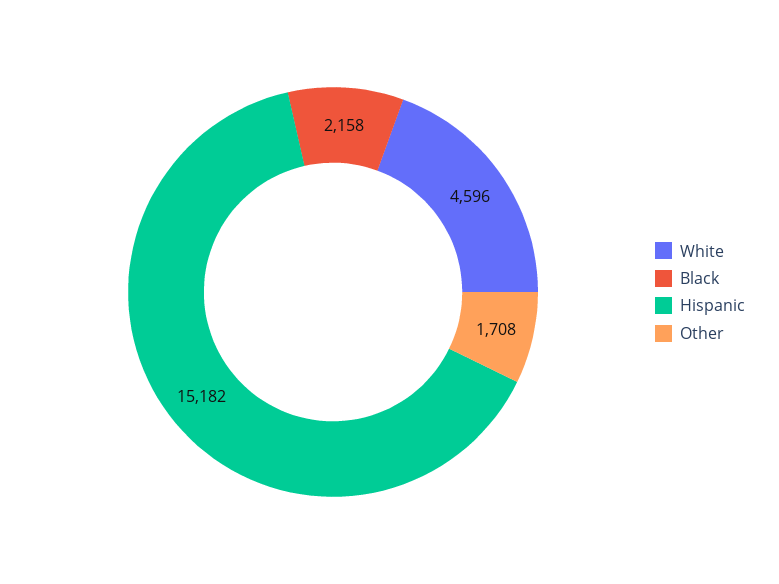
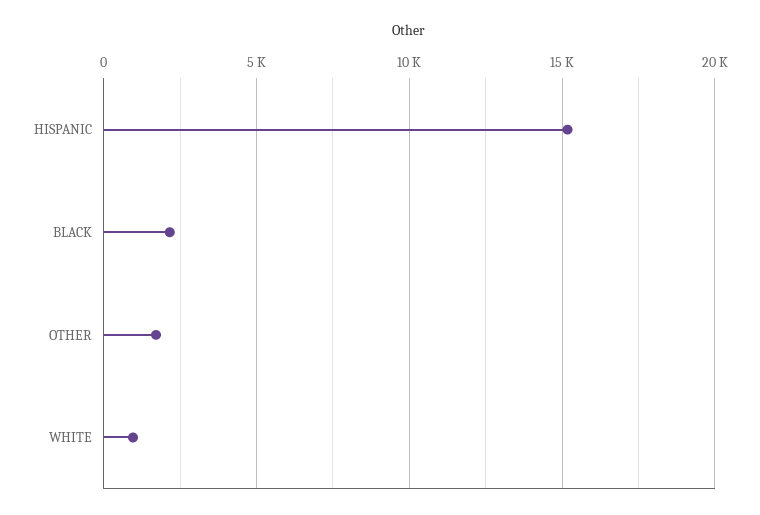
  {
-   "White": 4596,
+   "White": 1000,
    "Black": 2158,
    "Hispanic": 15182,
    "Other": 1708
  }

